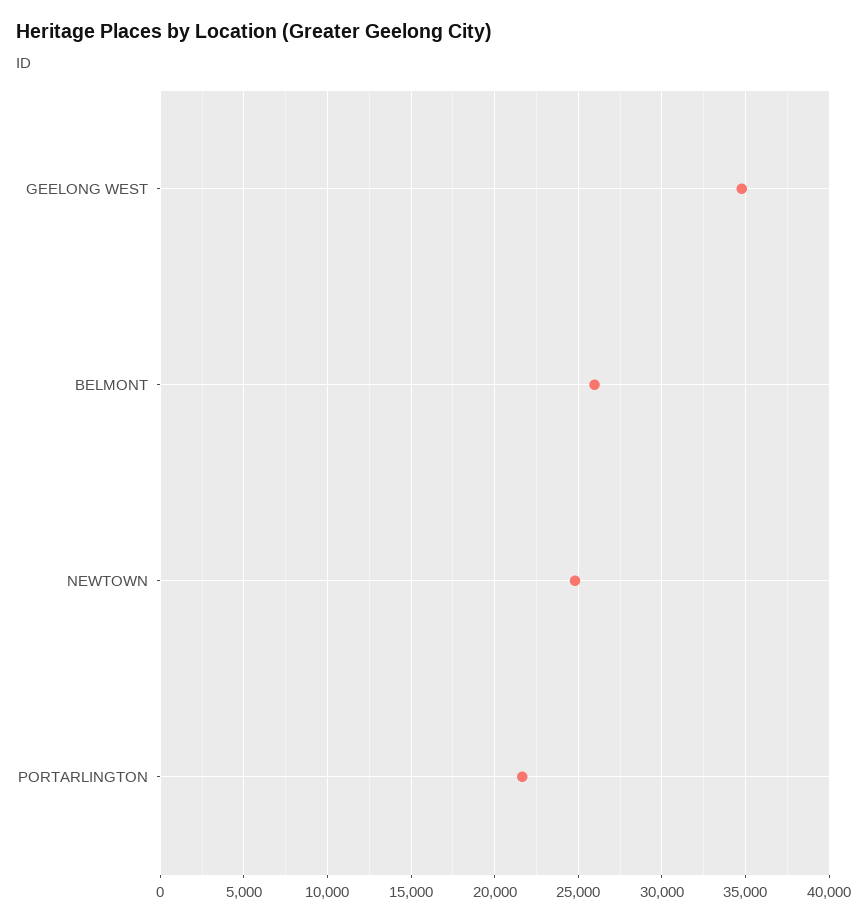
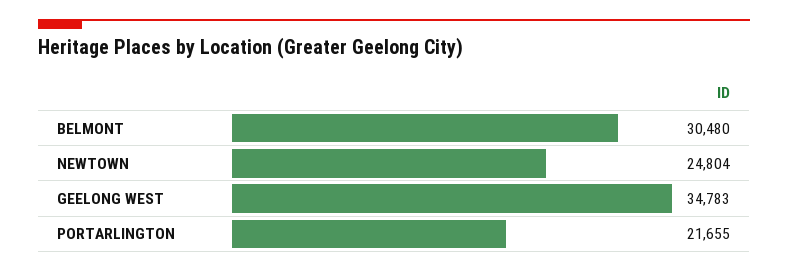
  {
    "GEELONG WEST": 34783,
-   "BELMONT": 26000,
+   "BELMONT": 30480,
    "NEWTOWN": 24804,
    "PORTARLINGTON": 21655
  }

